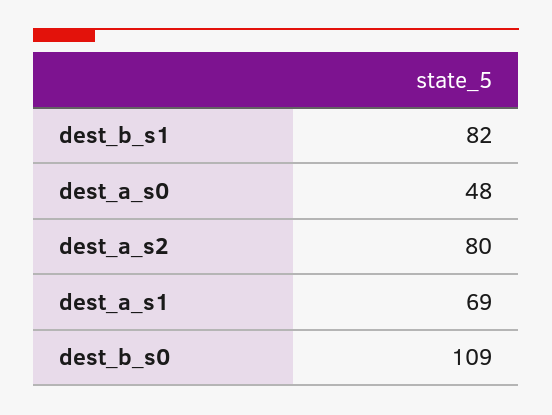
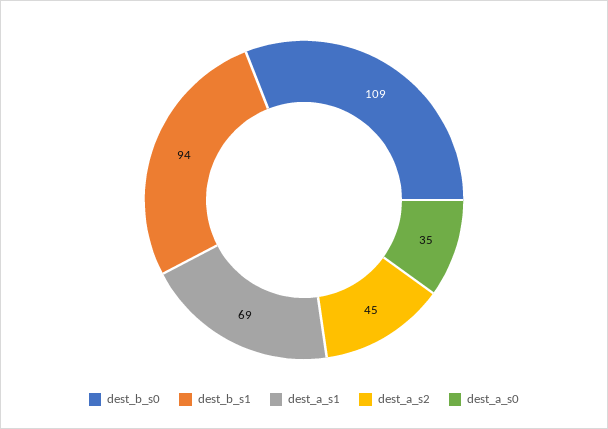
  {
-   "dest_b_s1": 82,
+   "dest_b_s1": 94,
-   "dest_a_s0": 48,
+   "dest_a_s0": 35,
-   "dest_a_s2": 80,
+   "dest_a_s2": 45,
    "dest_a_s1": 69,
    "dest_b_s0": 109
  }

